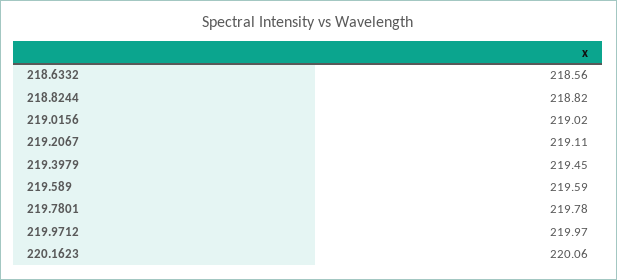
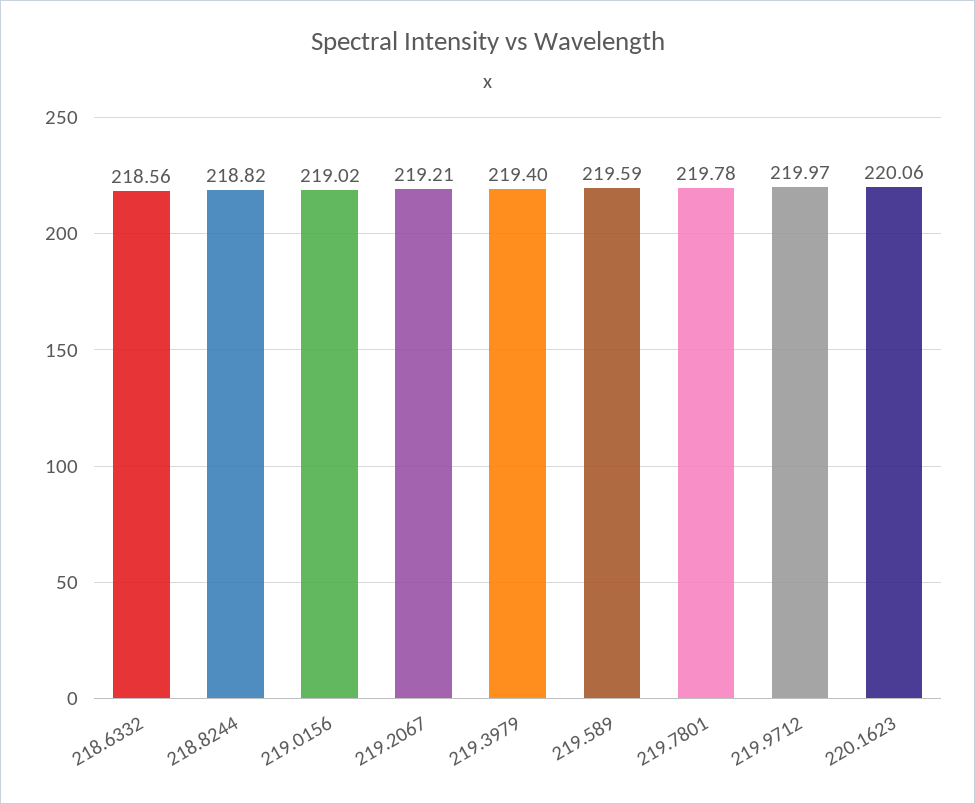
  {
    "218.6332": 218.56,
    "218.8244": 218.82,
    "219.0156": 219.02,
-   "219.2067": 219.11,
+   "219.2067": 219.21,
-   "219.3979": 219.45,
+   "219.3979": 219.4,
    "219.589": 219.59,
    "219.7801": 219.78,
    "219.9712": 219.97,
    "220.1623": 220.06
  }

